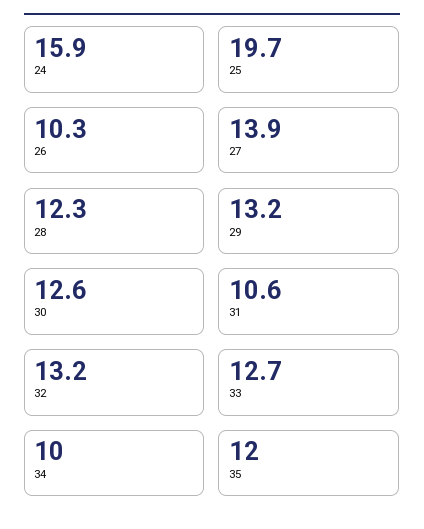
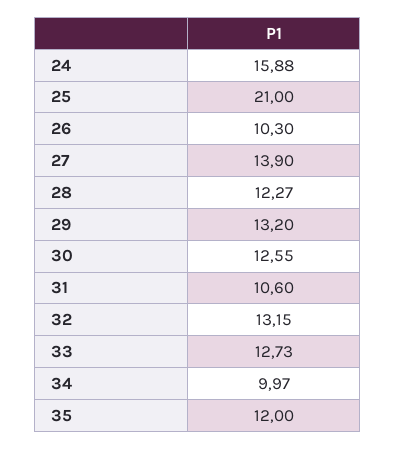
  {
    "24": 15.88,
-   "25": 19.7,
+   "25": 21,
    "26": 10.3,
    "27": 13.9,
    "28": 12.27,
    "29": 13.2,
    "30": 12.55,
    "31": 10.6,
    "32": 13.15,
    "33": 12.73,
    "34": 9.97,
    "35": 12
  }

